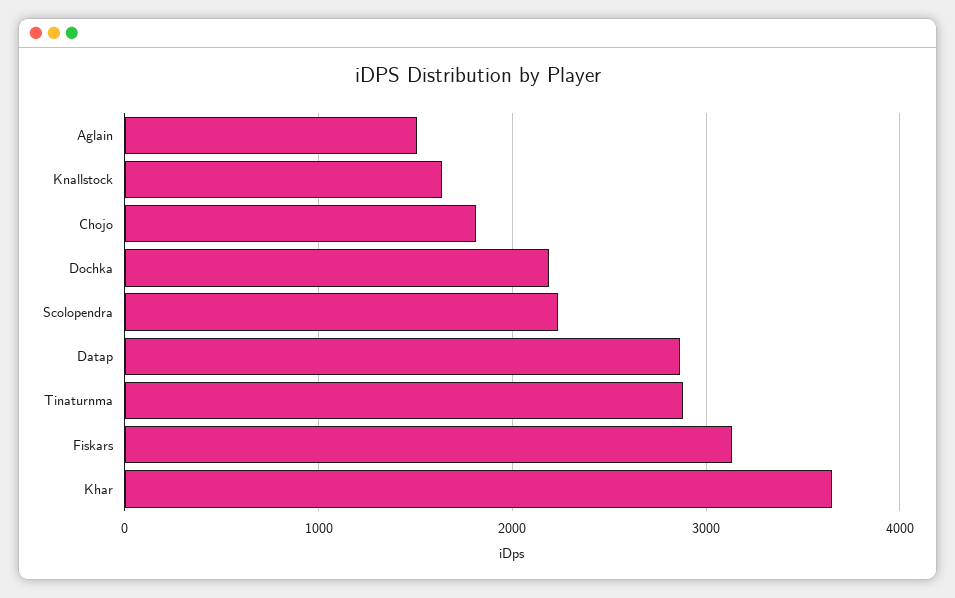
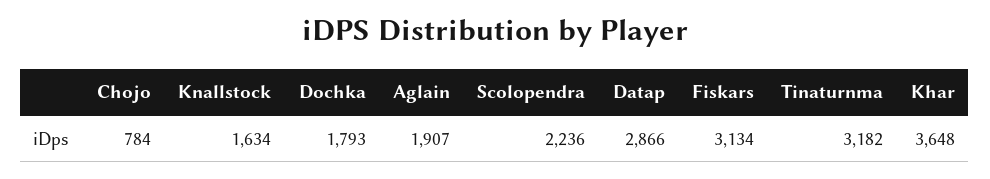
  {
-   "Aglain": 1500,
+   "Aglain": 1907,
    "Knallstock": 1634,
-   "Chojo": 1800,
+   "Chojo": 784,
-   "Dochka": 2200,
+   "Dochka": 1793,
    "Scolopendra": 2236,
    "Datap": 2866,
-   "Tinaturnma": 2900,
+   "Tinaturnma": 3182,
    "Fiskars": 3134,
    "Khar": 3648
  }

